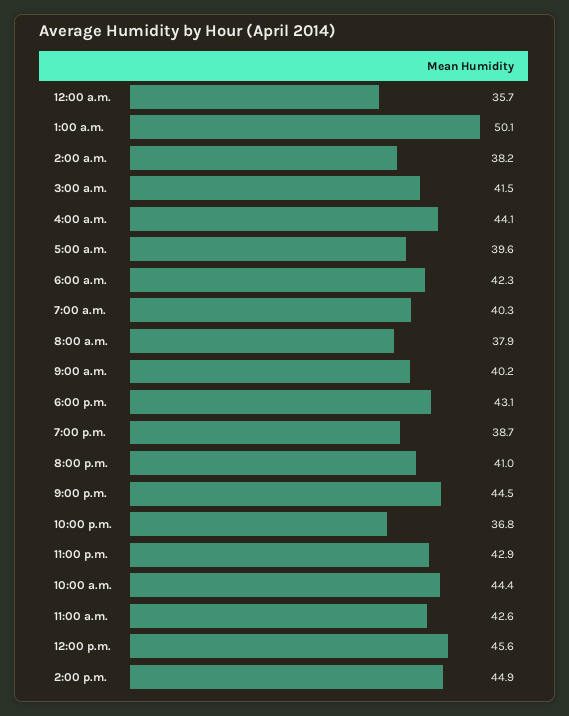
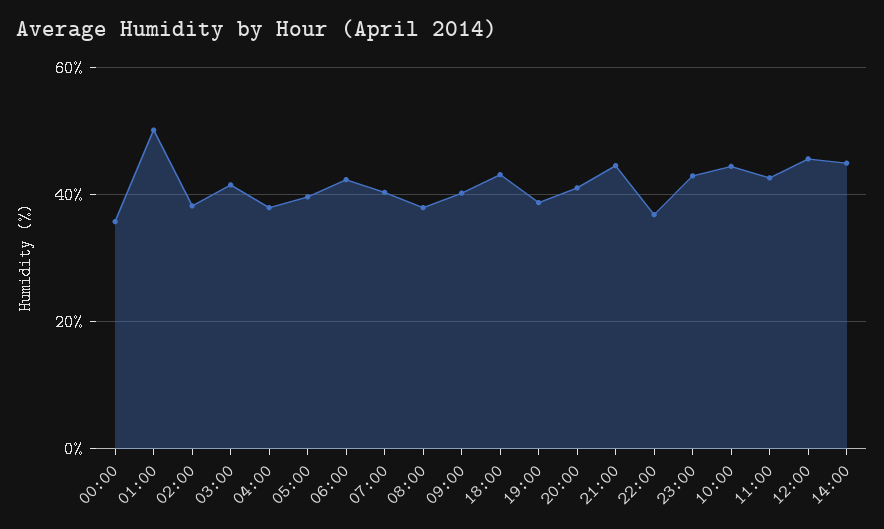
  {
    "12:00 a.m.": 35.7,
    "1:00 a.m.": 50.1,
    "2:00 a.m.": 38.2,
    "3:00 a.m.": 41.5,
-   "4:00 a.m.": 44.1,
+   "4:00 a.m.": 38,
    "5:00 a.m.": 39.6,
    "6:00 a.m.": 42.3,
    "7:00 a.m.": 40.3,
    "8:00 a.m.": 37.9,
    "9:00 a.m.": 40.2,
    "6:00 p.m.": 43.1,
    "7:00 p.m.": 38.7,
    "8:00 p.m.": 41,
    "9:00 p.m.": 44.5,
    "10:00 p.m.": 36.8,
    "11:00 p.m.": 42.9,
    "10:00 a.m.": 44.4,
    "11:00 a.m.": 42.6,
    "12:00 p.m.": 45.6,
    "2:00 p.m.": 44.9
  }

